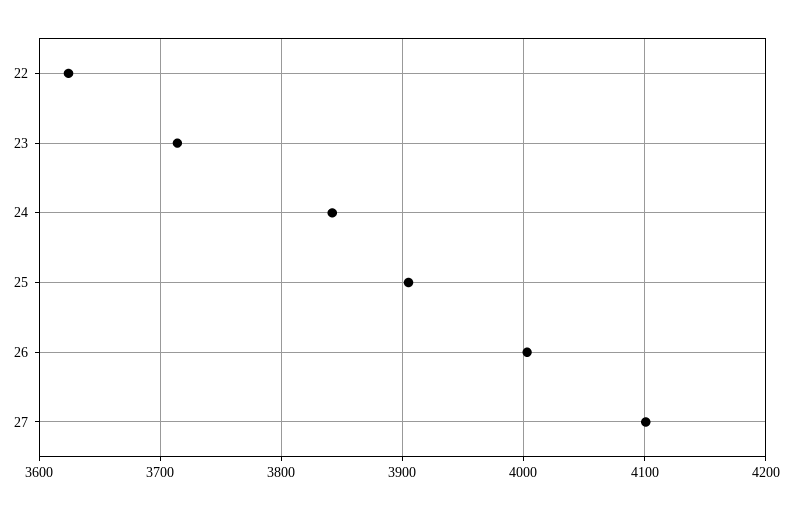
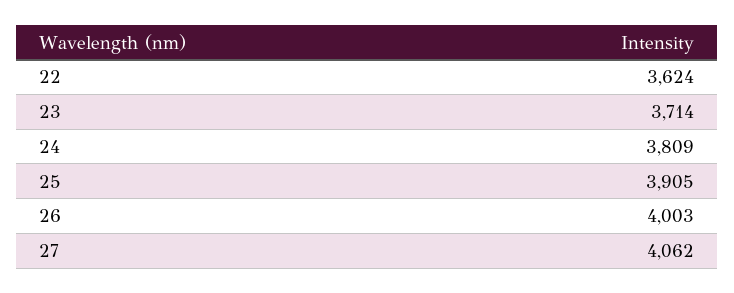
  {
    "22": 3624,
    "23": 3714,
-   "24": 3840,
+   "24": 3809,
    "25": 3905,
    "26": 4003,
-   "27": 4100
+   "27": 4062
  }

